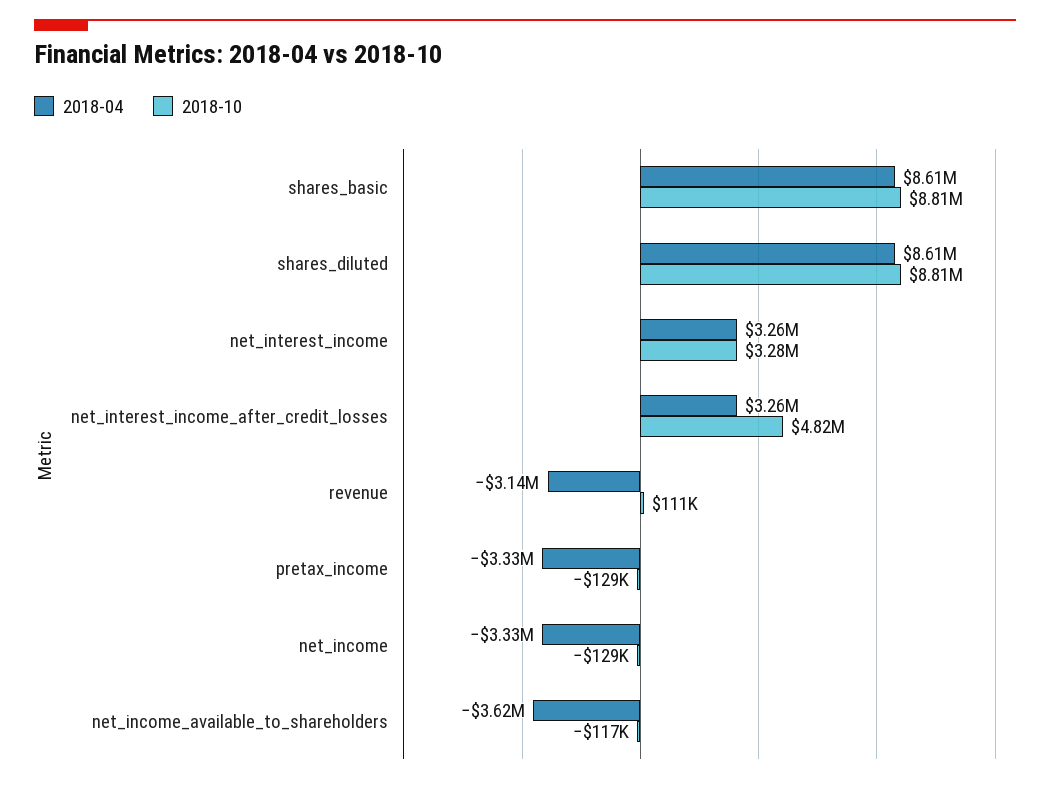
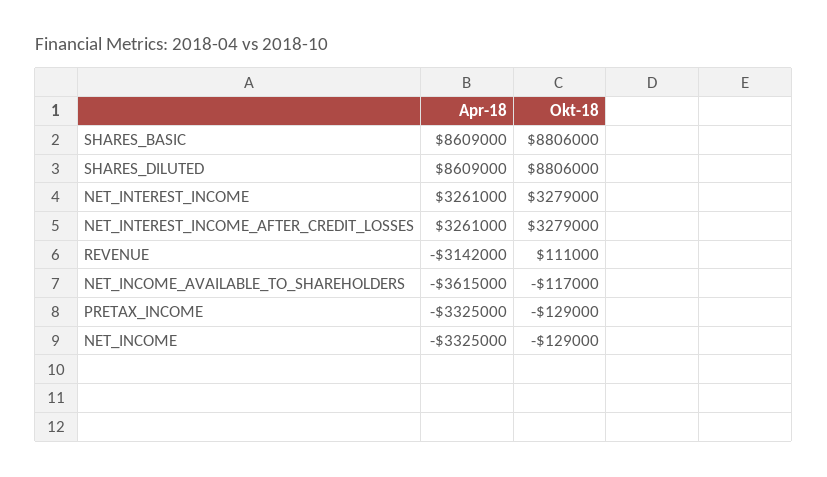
  {
    "2018-04": {
      "shares_basic": 8609000,
      "shares_diluted": 8609000,
      "net_interest_income": 3261000,
      "net_interest_income_after_credit_losses": 3261000,
      "revenue": -3142000,
      "pretax_income": -3325000,
      "net_income": -3325000,
      "net_income_available_to_shareholders": -3615000
    },
    "2018-10": {
      "shares_basic": 8806000,
      "shares_diluted": 8806000,
      "net_interest_income": 3279000,
-     "net_interest_income_after_credit_losses": 4820000,
+     "net_interest_income_after_credit_losses": 3279000,
      "revenue": 111000,
      "pretax_income": -129000,
      "net_income": -129000,
      "net_income_available_to_shareholders": -117000
    }
  }

